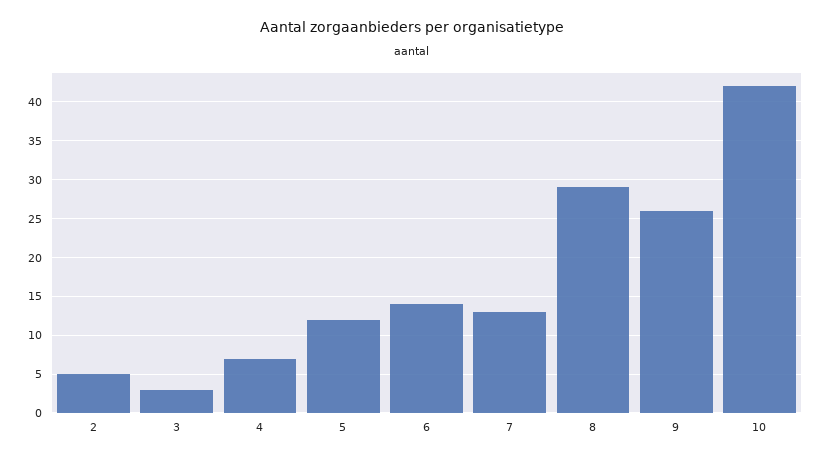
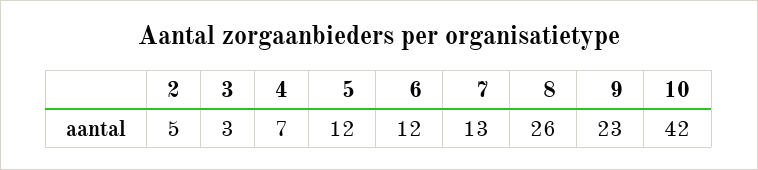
  {
    "2": 5,
    "3": 3,
    "4": 7,
    "5": 12,
-   "6": 14,
+   "6": 12,
    "7": 13,
-   "8": 29,
+   "8": 26,
-   "9": 26,
+   "9": 23,
    "10": 42
  }

